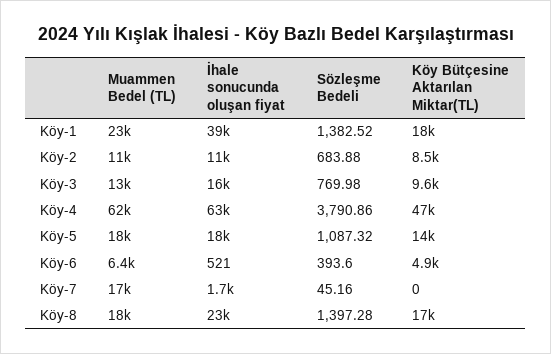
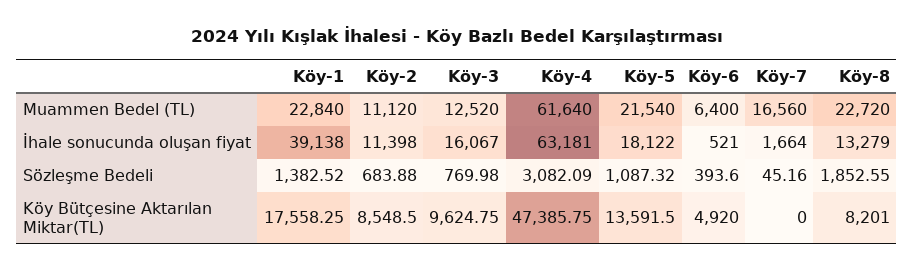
  {
    "Muammen Bedel (TL)": {
      "Köy-1": 22840,
      "Köy-2": 11120,
      "Köy-3": 12520,
      "Köy-4": 61640,
-     "Köy-5": 18000,
+     "Köy-5": 21540,
      "Köy-6": 6400,
      "Köy-7": 16560,
-     "Köy-8": 18000
+     "Köy-8": 22720
    },
    "İhale sonucunda oluşan fiyat": {
      "Köy-1": 39138,
      "Köy-2": 11398,
      "Köy-3": 16067,
      "Köy-4": 63181,
      "Köy-5": 18122,
      "Köy-6": 521,
      "Köy-7": 1664,
-     "Köy-8": 23000
+     "Köy-8": 13279
    },
    "Sözleşme Bedeli": {
      "Köy-1": 1382.52,
      "Köy-2": 683.88,
      "Köy-3": 769.98,
-     "Köy-4": 3790.86,
+     "Köy-4": 3082.09,
      "Köy-5": 1087.32,
      "Köy-6": 393.6,
      "Köy-7": 45.16,
-     "Köy-8": 1397.28
+     "Köy-8": 1852.55
    },
    "Köy Bütçesine Aktarılan Miktar(TL)": {
      "Köy-1": 17558.25,
      "Köy-2": 8548.5,
      "Köy-3": 9624.75,
      "Köy-4": 47385.75,
      "Köy-5": 13591.5,
      "Köy-6": 4920,
      "Köy-7": 0,
-     "Köy-8": 17000
+     "Köy-8": 8201
    }
  }

